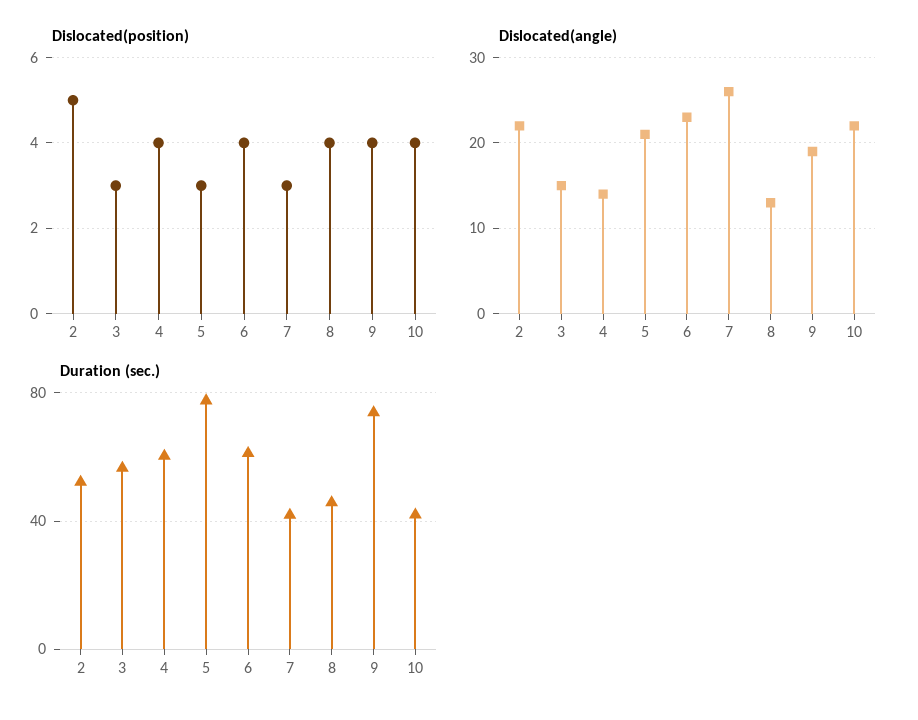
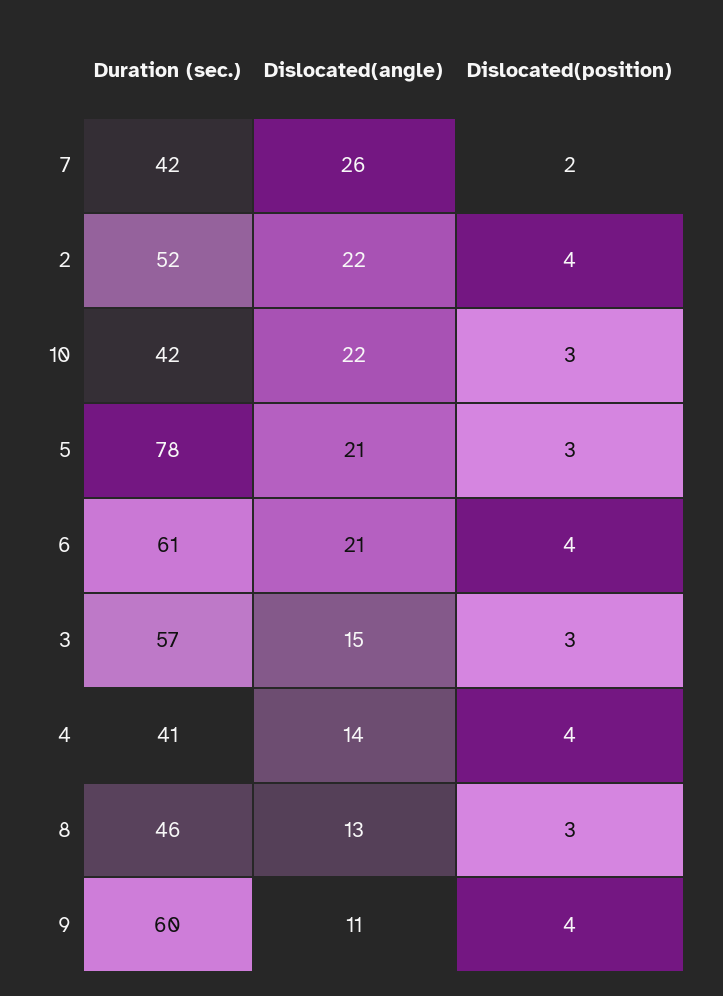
  {
    "Dislocated(position)": {
-     "2": 5,
+     "2": 4,
      "3": 3,
      "4": 4,
      "5": 3,
      "6": 4,
-     "7": 3,
+     "7": 2,
-     "8": 4,
+     "8": 3,
      "9": 4,
-     "10": 4
+     "10": 3
    },
    "Dislocated(angle)": {
      "2": 22,
      "3": 15,
      "4": 14,
      "5": 21,
-     "6": 23,
+     "6": 21,
      "7": 26,
      "8": 13,
-     "9": 19,
+     "9": 11,
      "10": 22
    },
    "Duration (sec.)": {
      "2": 52,
      "3": 57,
-     "4": 60,
+     "4": 41,
      "5": 78,
      "6": 61,
      "7": 42,
      "8": 46,
-     "9": 75,
+     "9": 60,
      "10": 42
    }
  }

